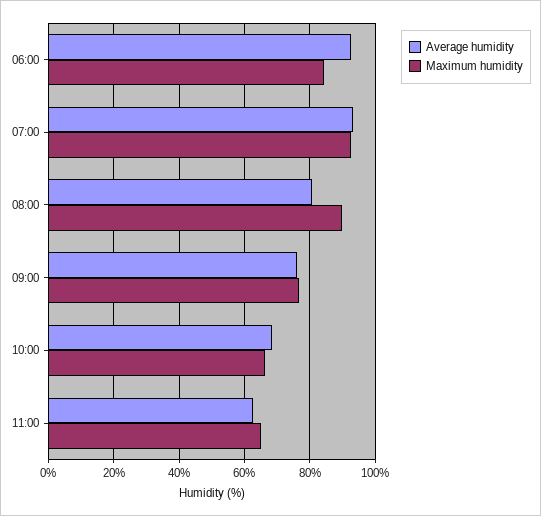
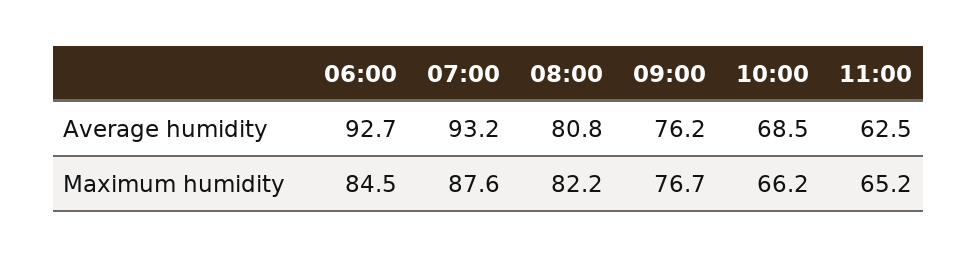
  {
    "Average humidity": {
      "06:00": 92.7,
      "07:00": 93.2,
      "08:00": 80.8,
      "09:00": 76.2,
      "10:00": 68.5,
      "11:00": 62.5
    },
    "Maximum humidity": {
      "06:00": 84.5,
-     "07:00": 92,
+     "07:00": 87.6,
-     "08:00": 90,
+     "08:00": 82.2,
      "09:00": 76.7,
      "10:00": 66.2,
      "11:00": 65.2
    }
  }

